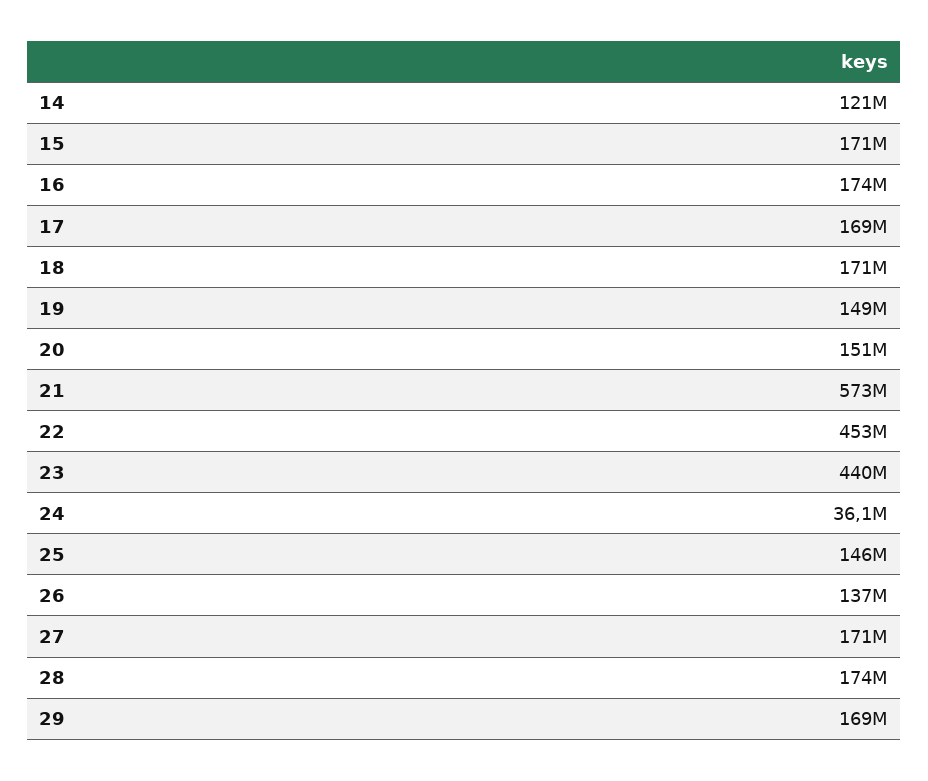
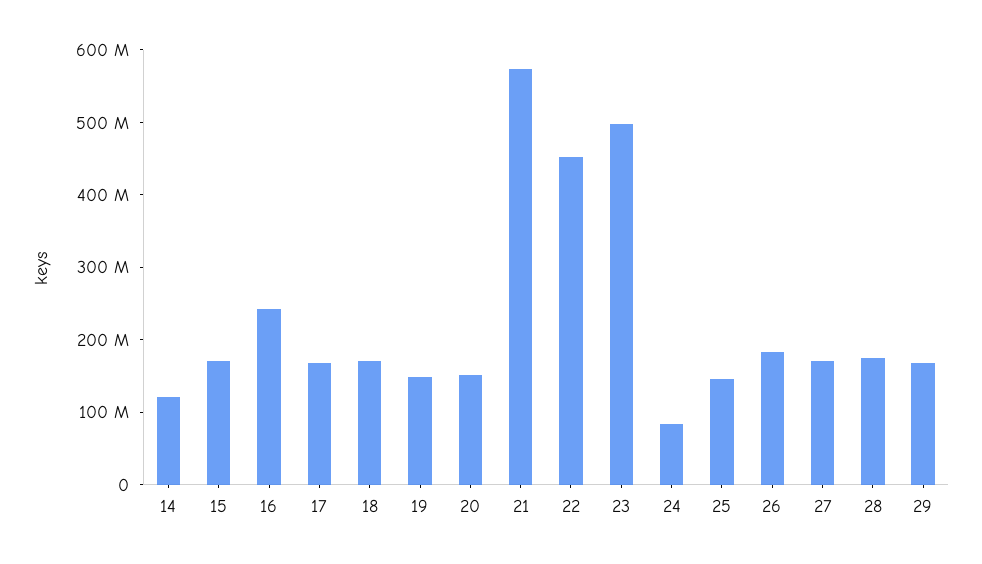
  {
    "14": 121000000,
    "15": 171000000,
-   "16": 174000000,
+   "16": 240000000,
    "17": 169000000,
    "18": 171000000,
    "19": 149000000,
    "20": 151000000,
    "21": 573000000,
    "22": 453000000,
-   "23": 440000000,
+   "23": 500000000,
-   "24": 36100000,
+   "24": 80000000,
    "25": 146000000,
-   "26": 137000000,
+   "26": 180000000,
    "27": 171000000,
    "28": 174000000,
    "29": 169000000
  }

